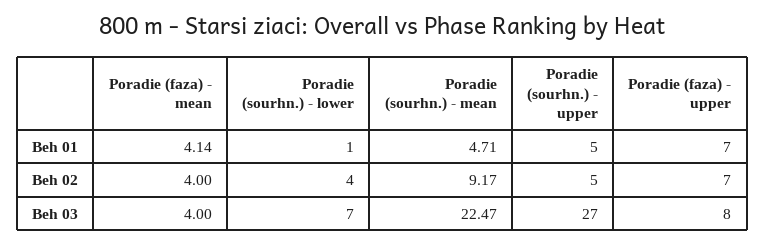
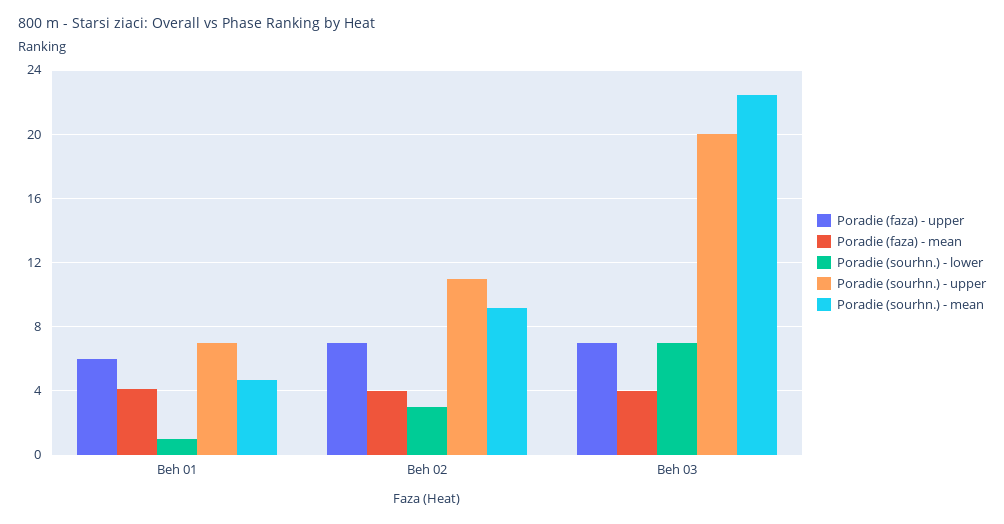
  {
    "Poradie (faza) - mean": {
      "Beh 01": 4.14,
      "Beh 02": 4,
      "Beh 03": 4
    },
    "Poradie (sourhn.) - lower": {
      "Beh 01": 1,
-     "Beh 02": 4,
+     "Beh 02": 3,
      "Beh 03": 7
    },
    "Poradie (sourhn.) - mean": {
      "Beh 01": 4.71,
      "Beh 02": 9.17,
      "Beh 03": 22.47
    },
    "Poradie (sourhn.) - upper": {
-     "Beh 01": 5,
+     "Beh 01": 7,
-     "Beh 02": 5,
+     "Beh 02": 11,
-     "Beh 03": 27
+     "Beh 03": 20
    },
    "Poradie (faza) - upper": {
-     "Beh 01": 7,
+     "Beh 01": 6,
      "Beh 02": 7,
-     "Beh 03": 8
+     "Beh 03": 7
    }
  }

